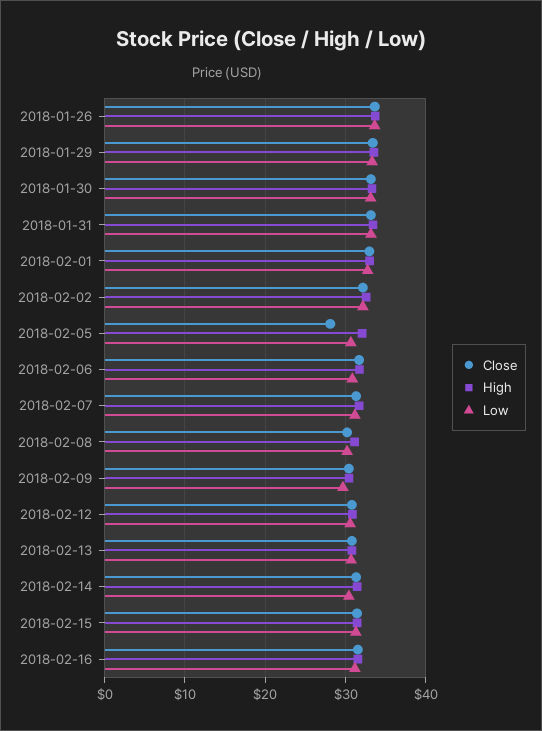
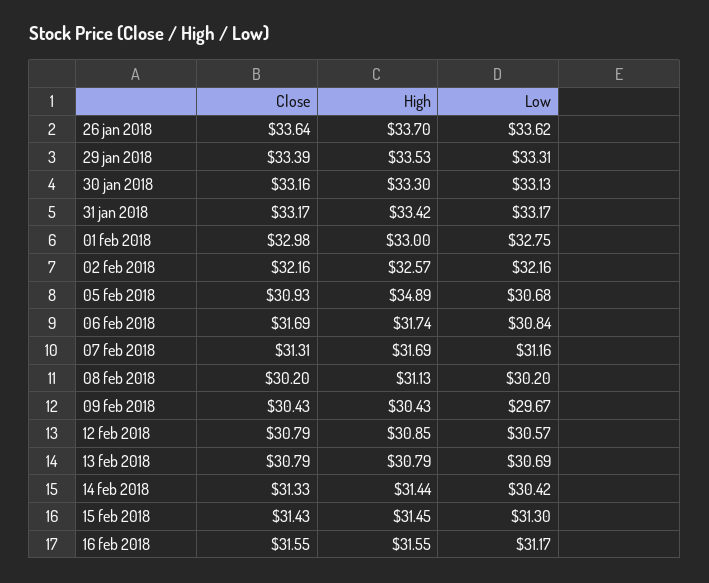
  {
    "Close": {
      "2018-01-26": 33.64,
      "2018-01-29": 33.39,
      "2018-01-30": 33.16,
      "2018-01-31": 33.17,
      "2018-02-01": 32.98,
      "2018-02-02": 32.16,
-     "2018-02-05": 28,
+     "2018-02-05": 30.93,
      "2018-02-06": 31.69,
      "2018-02-07": 31.31,
      "2018-02-08": 30.2,
      "2018-02-09": 30.43,
      "2018-02-12": 30.79,
      "2018-02-13": 30.79,
      "2018-02-14": 31.33,
      "2018-02-15": 31.43,
      "2018-02-16": 31.55
    },
    "High": {
      "2018-01-26": 33.7,
      "2018-01-29": 33.53,
      "2018-01-30": 33.3,
      "2018-01-31": 33.42,
      "2018-02-01": 33,
      "2018-02-02": 32.57,
-     "2018-02-05": 32,
+     "2018-02-05": 34.89,
      "2018-02-06": 31.74,
      "2018-02-07": 31.69,
      "2018-02-08": 31.13,
      "2018-02-09": 30.43,
      "2018-02-12": 30.85,
      "2018-02-13": 30.79,
      "2018-02-14": 31.44,
      "2018-02-15": 31.45,
      "2018-02-16": 31.55
    },
    "Low": {
      "2018-01-26": 33.62,
      "2018-01-29": 33.31,
      "2018-01-30": 33.13,
      "2018-01-31": 33.17,
      "2018-02-01": 32.75,
      "2018-02-02": 32.16,
      "2018-02-05": 30.68,
      "2018-02-06": 30.84,
      "2018-02-07": 31.16,
      "2018-02-08": 30.2,
      "2018-02-09": 29.67,
      "2018-02-12": 30.57,
      "2018-02-13": 30.69,
      "2018-02-14": 30.42,
      "2018-02-15": 31.3,
      "2018-02-16": 31.17
    }
  }

